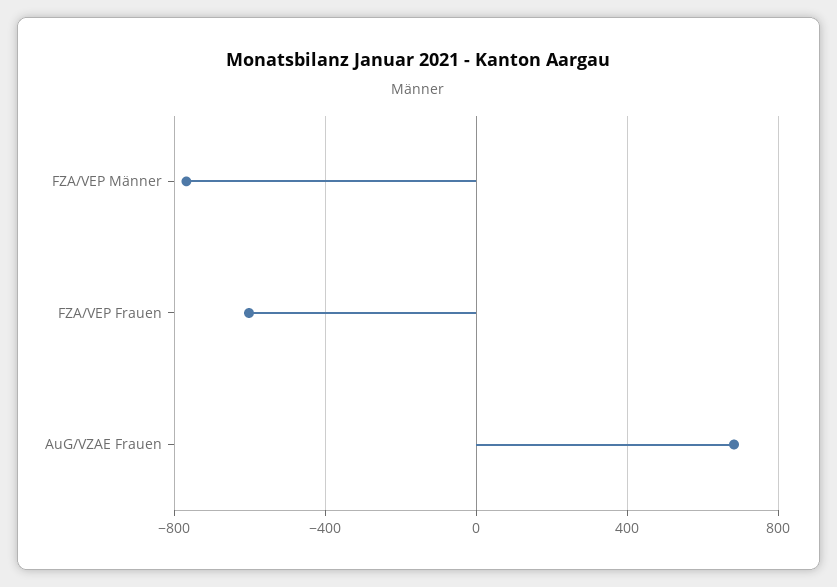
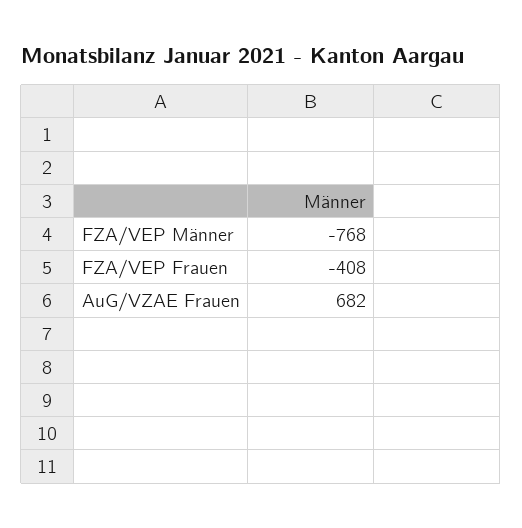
  {
    "FZA/VEP Männer": -768,
-   "FZA/VEP Frauen": -600,
+   "FZA/VEP Frauen": -408,
    "AuG/VZAE Frauen": 682
  }

